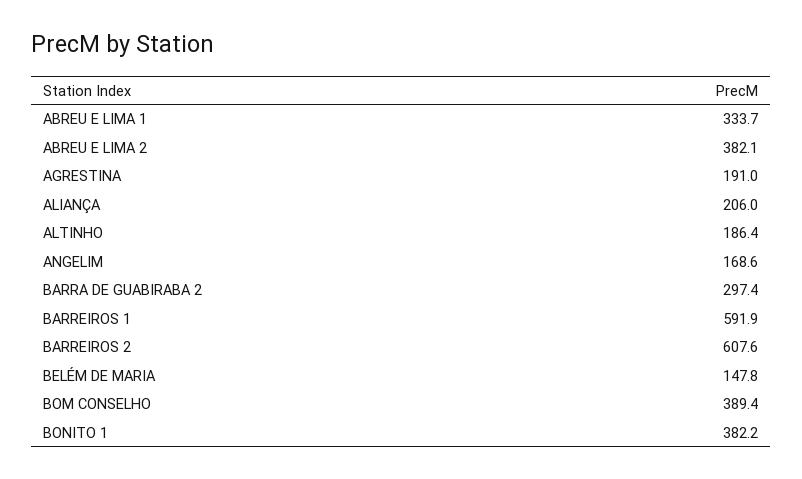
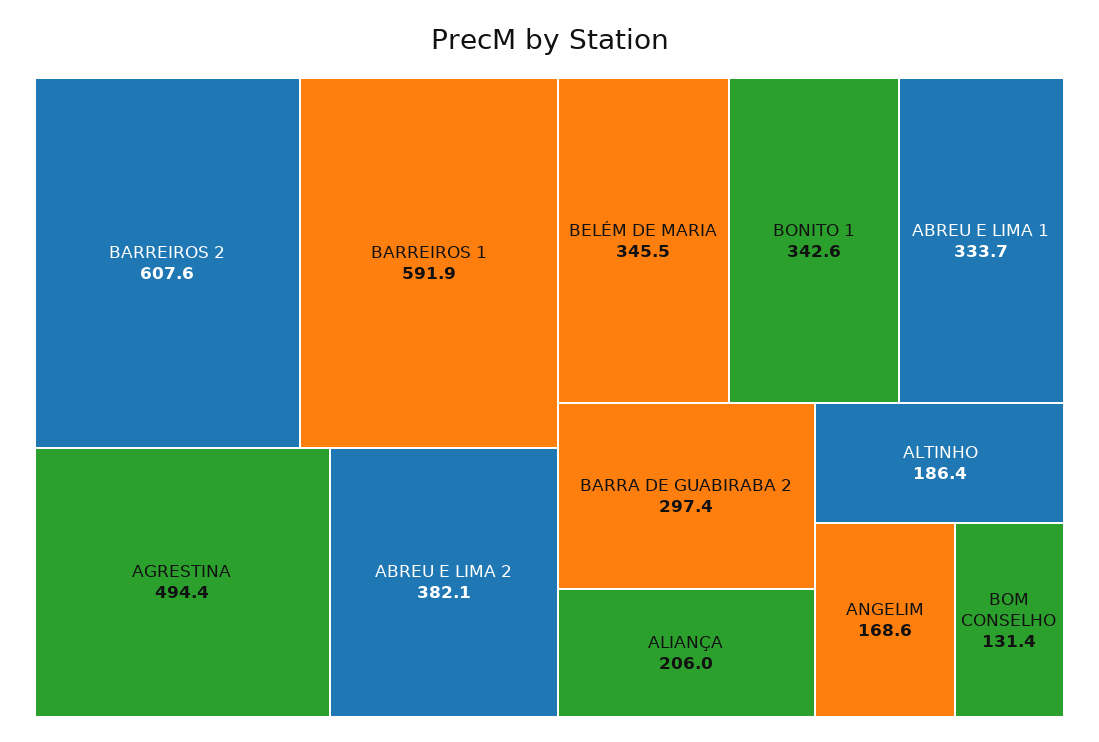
  {
    "ABREU E LIMA 1": 333.7,
    "ABREU E LIMA 2": 382.1,
-   "AGRESTINA": 191,
+   "AGRESTINA": 494.4,
    "ALIANÇA": 206,
    "ALTINHO": 186.4,
    "ANGELIM": 168.6,
    "BARRA DE GUABIRABA 2": 297.4,
    "BARREIROS 1": 591.9,
    "BARREIROS 2": 607.6,
-   "BELÉM DE MARIA": 147.8,
+   "BELÉM DE MARIA": 345.5,
-   "BOM CONSELHO": 389.4,
+   "BOM CONSELHO": 131.4,
-   "BONITO 1": 382.2
+   "BONITO 1": 342.6
  }

